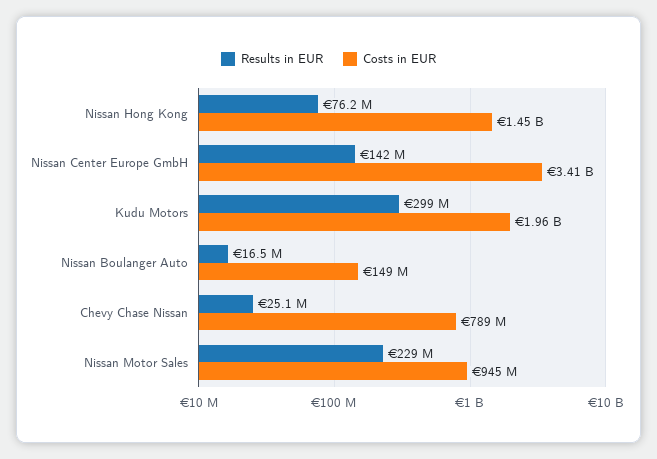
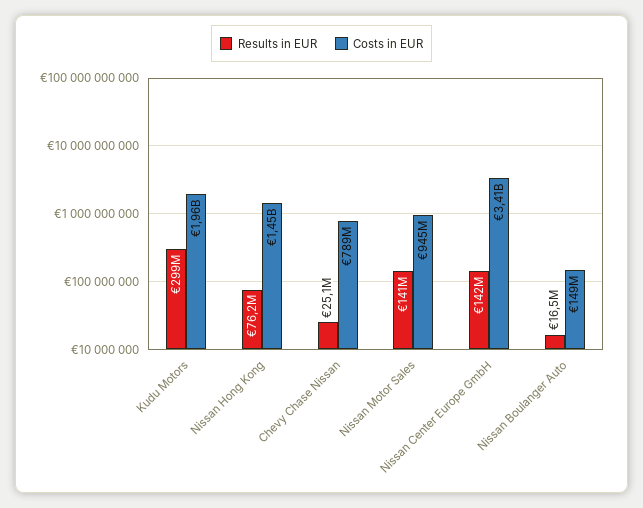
  {
    "Results in EUR": {
      "Nissan Hong Kong": 76200000,
      "Nissan Center Europe GmbH": 142000000,
      "Kudu Motors": 299000000,
      "Nissan Boulanger Auto": 16500000,
      "Chevy Chase Nissan": 25100000,
-     "Nissan Motor Sales": 229000000
+     "Nissan Motor Sales": 141000000
    },
    "Costs in EUR": {
      "Nissan Hong Kong": 1450000000,
      "Nissan Center Europe GmbH": 3410000000,
      "Kudu Motors": 1960000000,
      "Nissan Boulanger Auto": 149000000,
      "Chevy Chase Nissan": 789000000,
      "Nissan Motor Sales": 945000000
    }
  }

